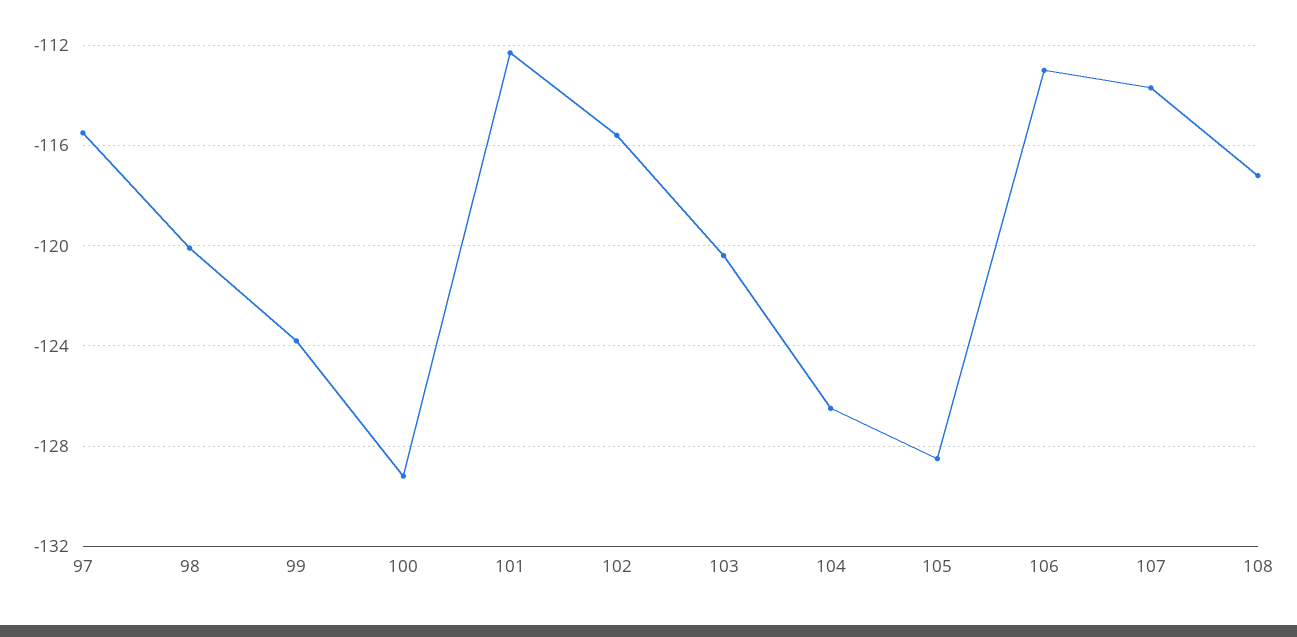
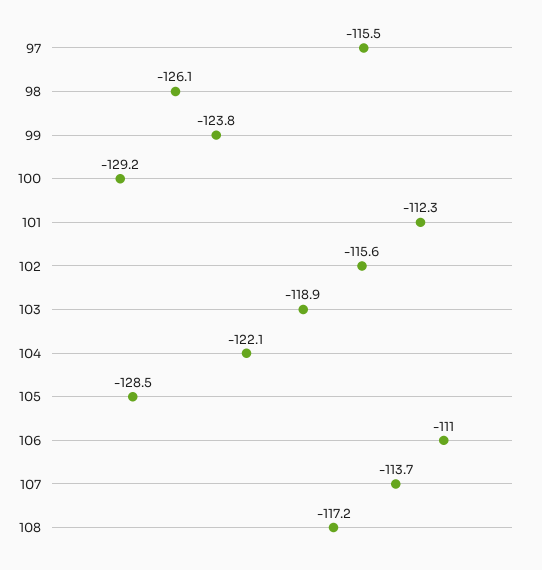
  {
    "97": -115.5,
-   "98": -120,
+   "98": -126.1,
    "99": -123.8,
    "100": -129.2,
    "101": -112.3,
    "102": -115.6,
-   "103": -120.5,
+   "103": -118.9,
-   "104": -126.5,
+   "104": -122.1,
    "105": -128.5,
-   "106": -113,
+   "106": -111,
    "107": -113.7,
    "108": -117.2
  }

